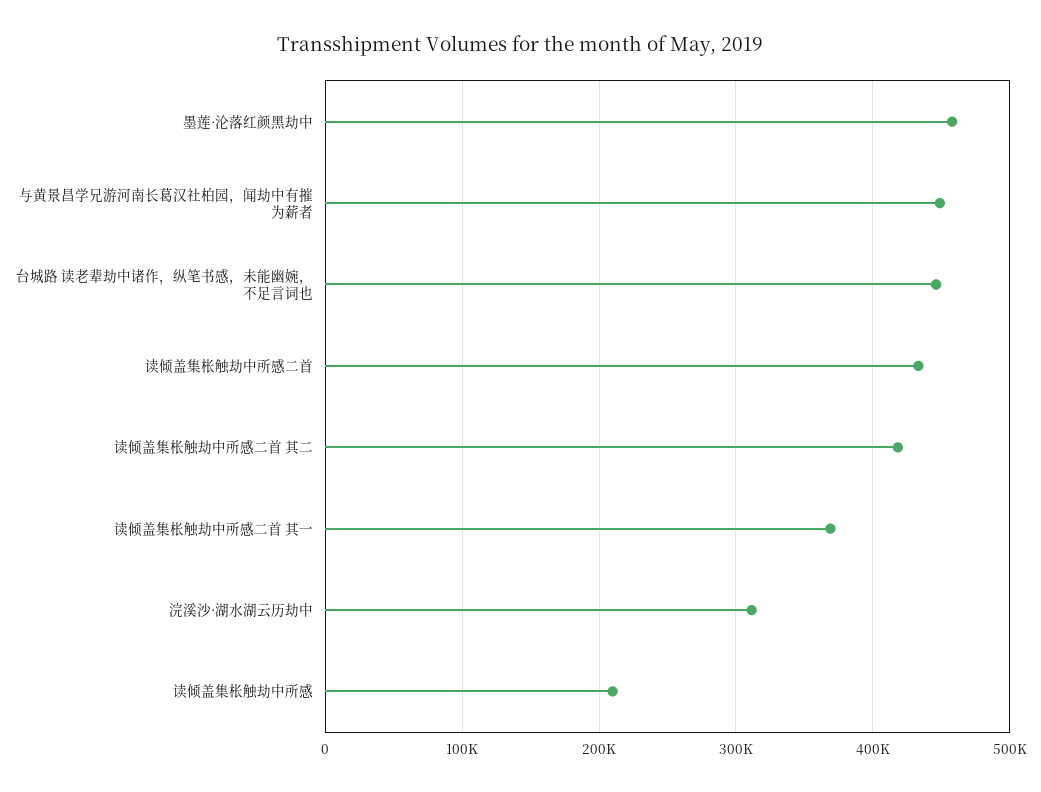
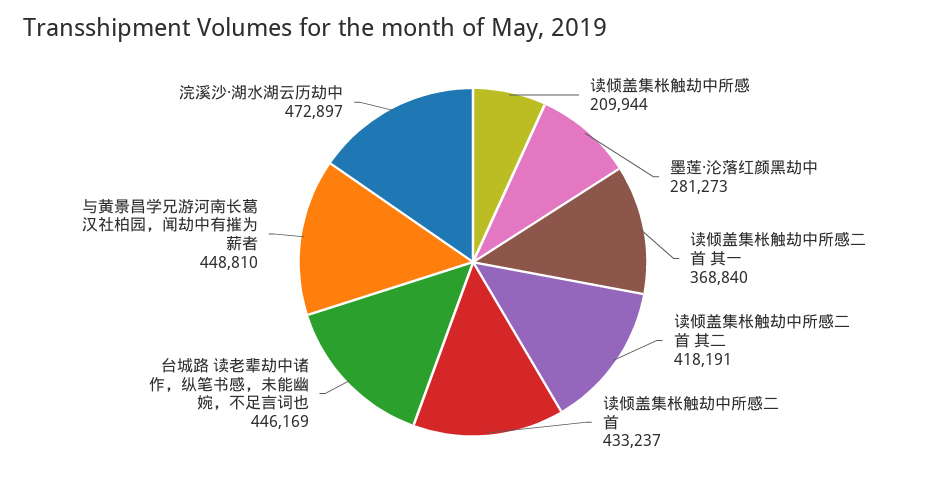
  {
-   "墨莲·沦落红颜黑劫中": 460000,
+   "墨莲·沦落红颜黑劫中": 281273,
    "与黄景昌学兄游河南长葛汉社柏园，闻劫中有摧为薪者": 448810,
    "台城路 读老辈劫中诸作，纵笔书感，未能幽婉，不足言词也": 446169,
    "读倾盖集枨触劫中所感二首": 433237,
    "读倾盖集枨触劫中所感二首 其二": 418191,
    "读倾盖集枨触劫中所感二首 其一": 368840,
-   "浣溪沙·湖水湖云历劫中": 310000,
+   "浣溪沙·湖水湖云历劫中": 472897,
    "读倾盖集枨触劫中所感": 209944
  }

